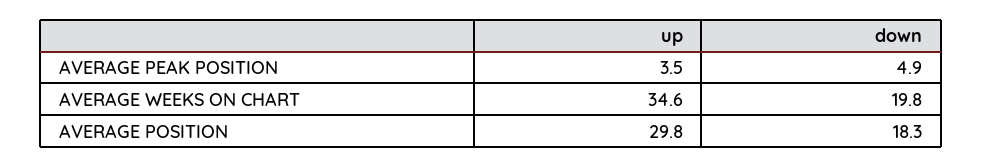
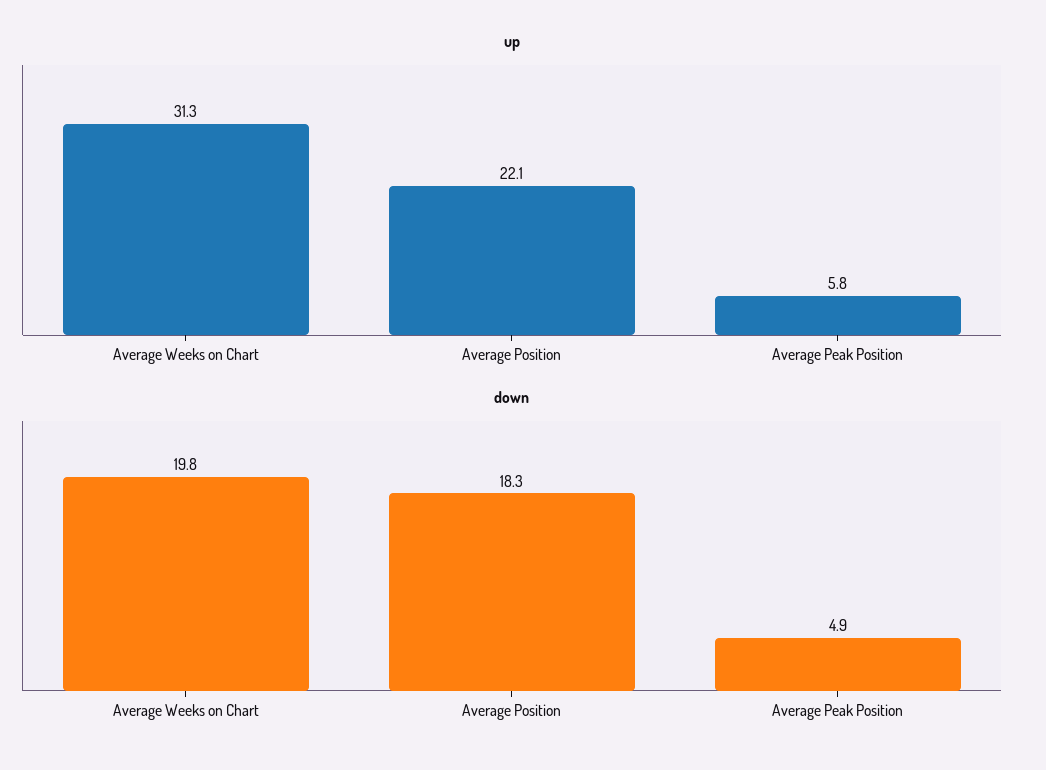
  {
    "up": {
-     "AVERAGE PEAK POSITION": 3.5,
+     "AVERAGE PEAK POSITION": 5.8,
-     "AVERAGE WEEKS ON CHART": 34.6,
+     "AVERAGE WEEKS ON CHART": 31.3,
-     "AVERAGE POSITION": 29.8
+     "AVERAGE POSITION": 22.1
    },
    "down": {
      "AVERAGE PEAK POSITION": 4.9,
      "AVERAGE WEEKS ON CHART": 19.8,
      "AVERAGE POSITION": 18.3
    }
  }

